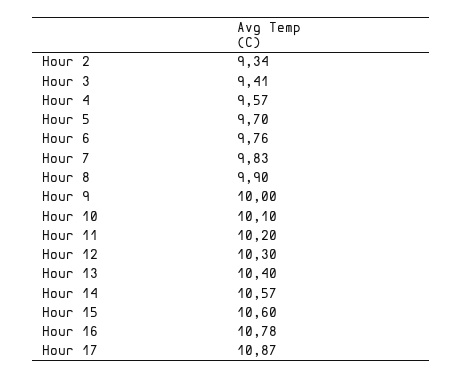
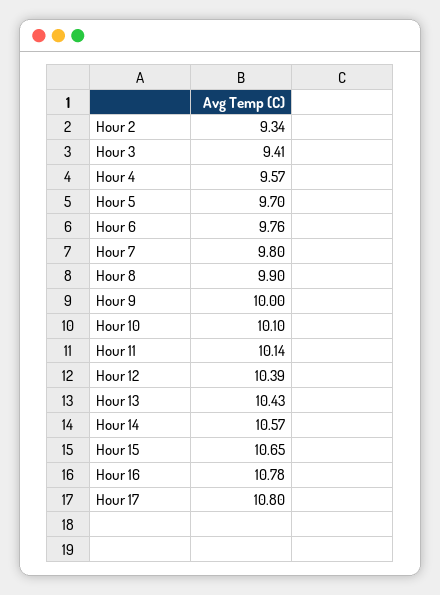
  {
    "Hour 2": 9.34,
    "Hour 3": 9.41,
    "Hour 4": 9.57,
    "Hour 5": 9.7,
    "Hour 6": 9.76,
-   "Hour 7": 9.83,
+   "Hour 7": 9.8,
    "Hour 8": 9.9,
    "Hour 9": 10,
    "Hour 10": 10.1,
-   "Hour 11": 10.2,
+   "Hour 11": 10.14,
-   "Hour 12": 10.3,
+   "Hour 12": 10.39,
-   "Hour 13": 10.4,
+   "Hour 13": 10.43,
    "Hour 14": 10.57,
-   "Hour 15": 10.6,
+   "Hour 15": 10.65,
    "Hour 16": 10.78,
-   "Hour 17": 10.87
+   "Hour 17": 10.8
  }

